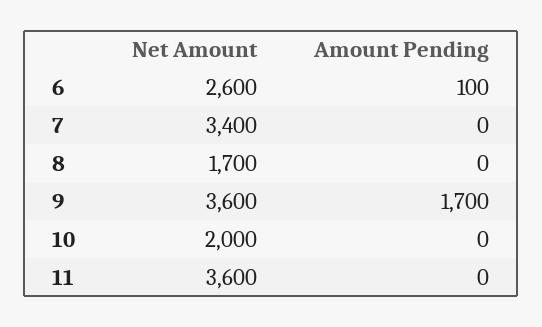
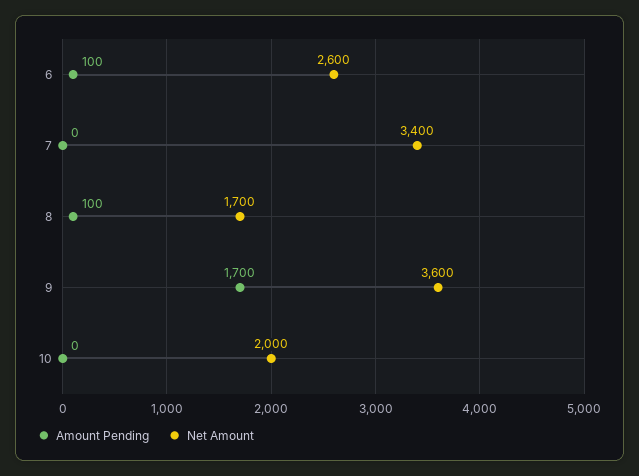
  {
    "Net Amount": {
      "6": 2600,
      "7": 3400,
      "8": 1700,
      "9": 3600,
-     "10": 2000,
+     "10": 2000
-     "11": 3600
    },
    "Amount Pending": {
      "6": 100,
      "7": 0,
-     "8": 0,
+     "8": 100,
      "9": 1700,
-     "10": 0,
+     "10": 0
-     "11": 0
    }
  }

